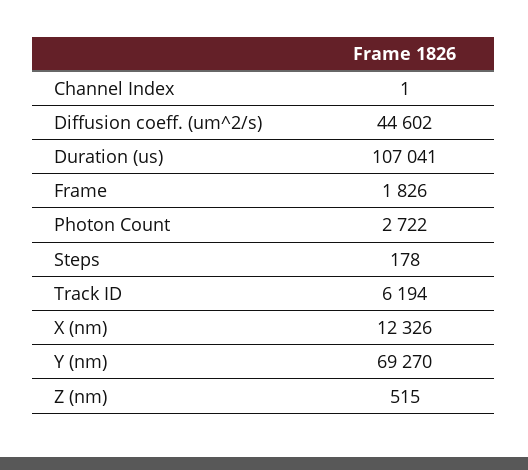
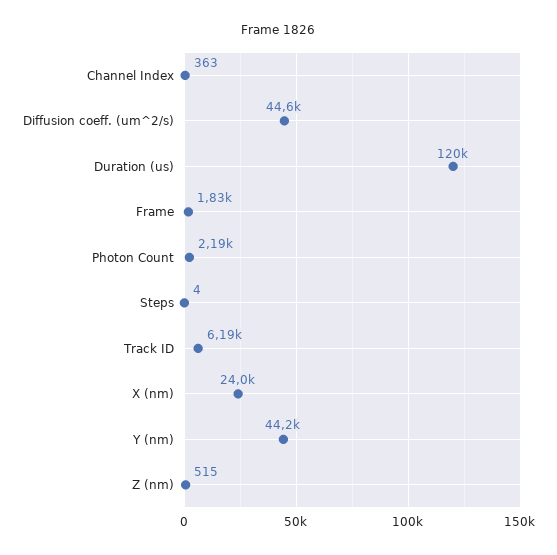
  {
-   "Channel Index": 1,
+   "Channel Index": 363,
    "Diffusion coeff. (um^2/s)": 44602,
-   "Duration (us)": 107041,
+   "Duration (us)": 120000,
    "Frame": 1826,
-   "Photon Count": 2722,
+   "Photon Count": 2190,
-   "Steps": 178,
+   "Steps": 4,
    "Track ID": 6194,
-   "X (nm)": 12326,
+   "X (nm)": 24000,
-   "Y (nm)": 69270,
+   "Y (nm)": 44200,
    "Z (nm)": 515
  }

